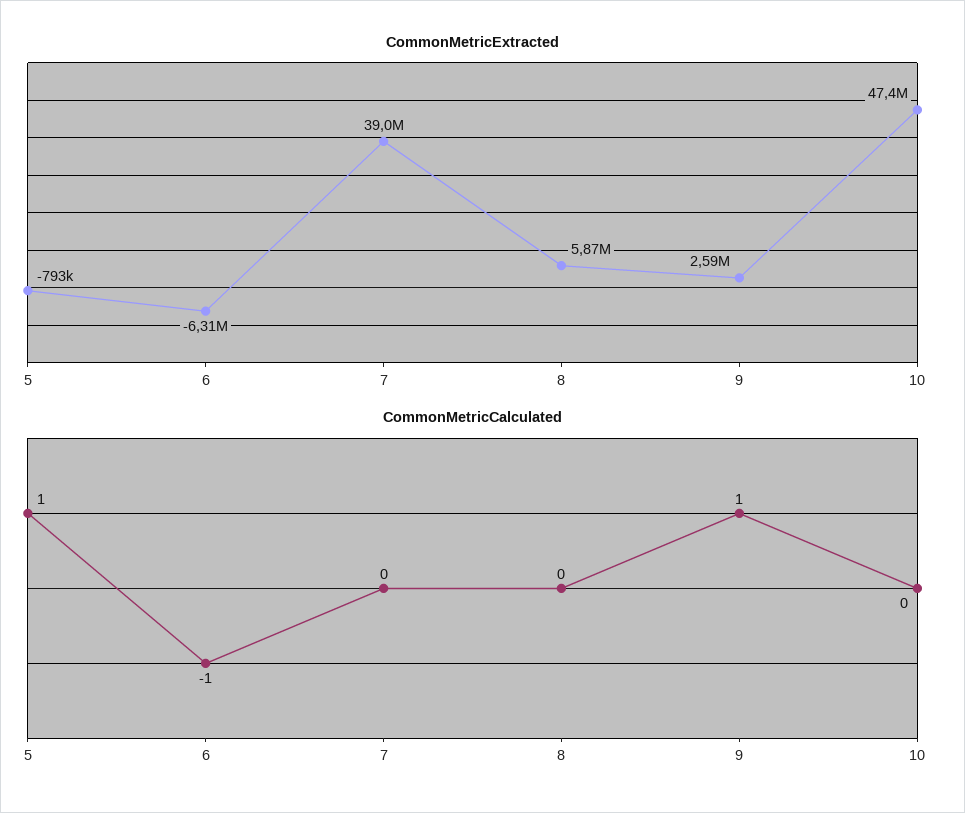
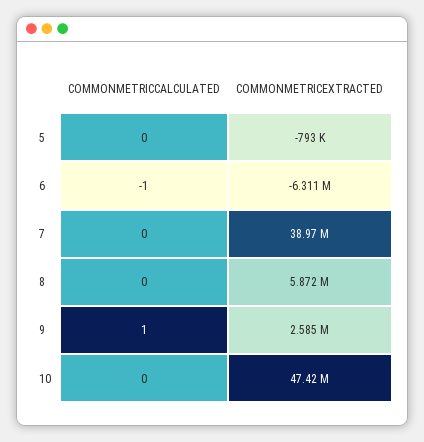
  {
    "CommonMetricExtracted": {
      "5": -793000,
      "6": -6311000,
      "7": 38970000,
      "8": 5872000,
      "9": 2585000,
      "10": 47420000
    },
    "CommonMetricCalculated": {
-     "5": 1,
+     "5": 0,
      "6": -1,
      "7": 0,
      "8": 0,
      "9": 1,
      "10": 0
    }
  }

